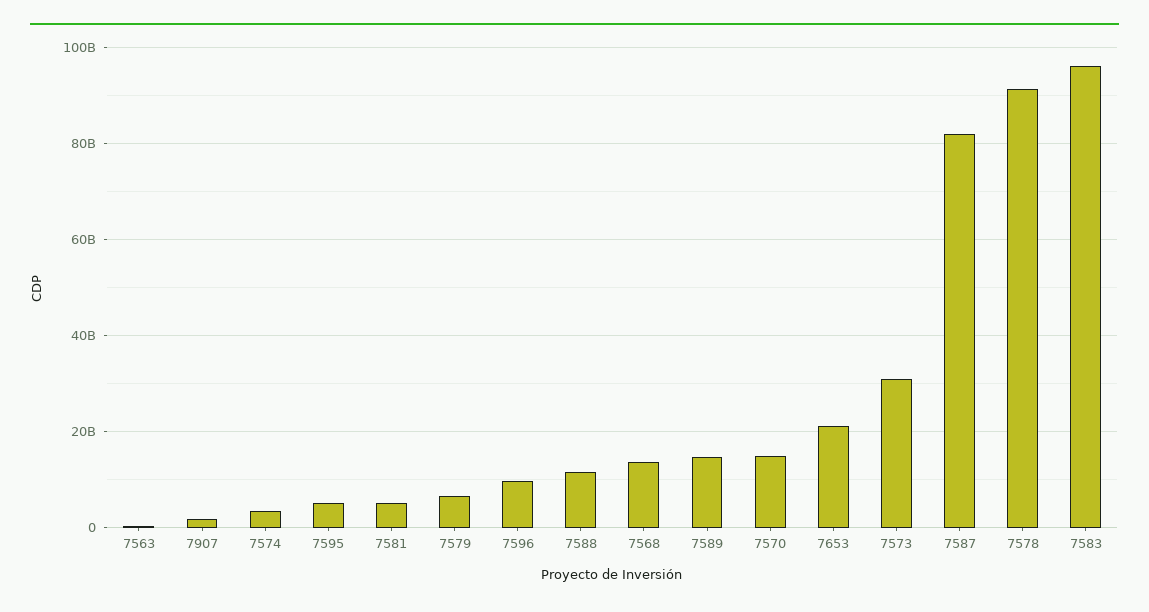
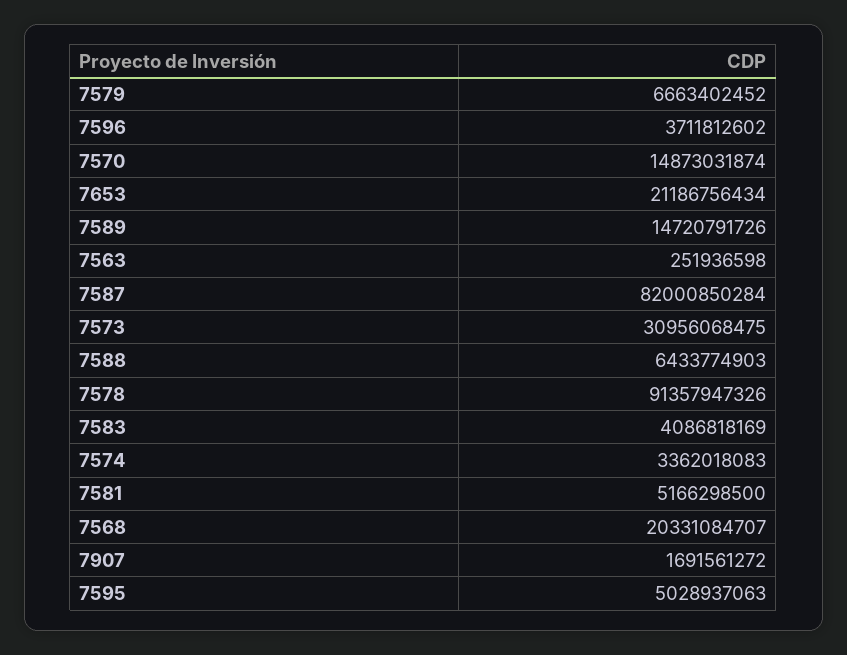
  {
    "7563": 251936598,
    "7907": 1691561272,
    "7574": 3362018083,
    "7595": 5028937063,
    "7581": 5166298500,
    "7579": 6663402452,
-   "7596": 10000000000,
+   "7596": 3711812602,
-   "7588": 12000000000,
+   "7588": 6433774903,
-   "7568": 14000000000,
+   "7568": 20331084707,
    "7589": 14720791726,
    "7570": 14873031874,
    "7653": 21186756434,
    "7573": 30956068475,
    "7587": 82000850284,
    "7578": 91357947326,
-   "7583": 96000000000
+   "7583": 4086818169
  }

